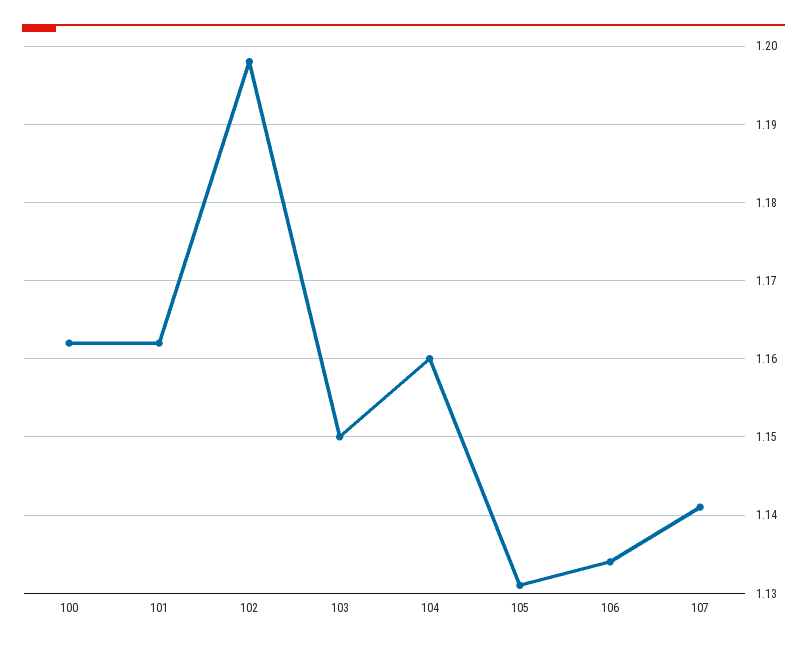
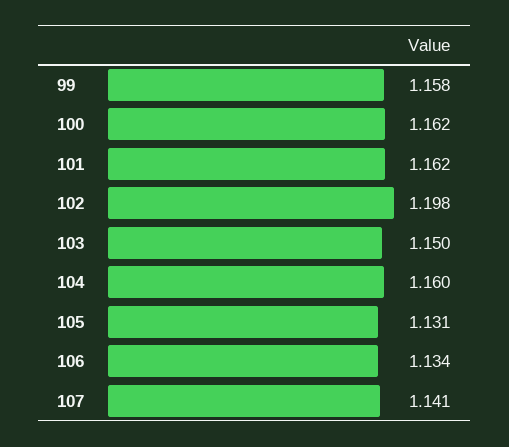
  {
    "100": 1.162,
    "101": 1.162,
    "102": 1.198,
    "103": 1.15,
    "104": 1.16,
    "105": 1.131,
    "106": 1.134,
-   "107": 1.141
+   "107": 1.141,
+   "99": 1.158
  }

